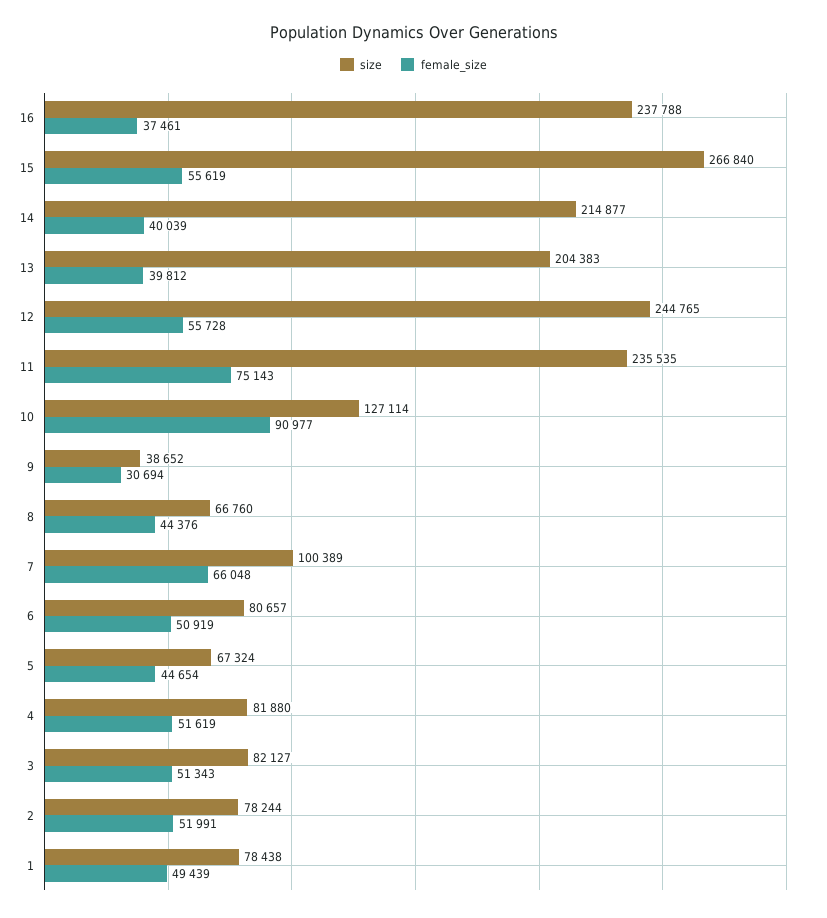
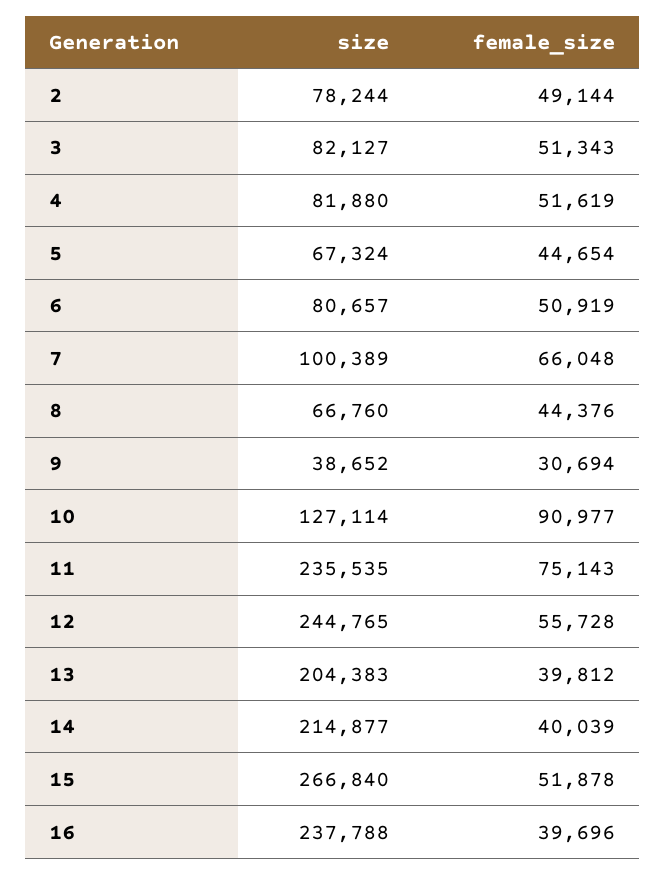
  {
    "size": {
      "16": 237788,
      "15": 266840,
      "14": 214877,
      "13": 204383,
      "12": 244765,
      "11": 235535,
      "10": 127114,
      "9": 38652,
      "8": 66760,
      "7": 100389,
      "6": 80657,
      "5": 67324,
      "4": 81880,
      "3": 82127,
-     "2": 78244,
+     "2": 78244
-     "1": 78438
    },
    "female_size": {
-     "16": 37461,
+     "16": 39696,
-     "15": 55619,
+     "15": 51878,
      "14": 40039,
      "13": 39812,
      "12": 55728,
      "11": 75143,
      "10": 90977,
      "9": 30694,
      "8": 44376,
      "7": 66048,
      "6": 50919,
      "5": 44654,
      "4": 51619,
      "3": 51343,
-     "2": 51991,
+     "2": 49144
-     "1": 49439
    }
  }

